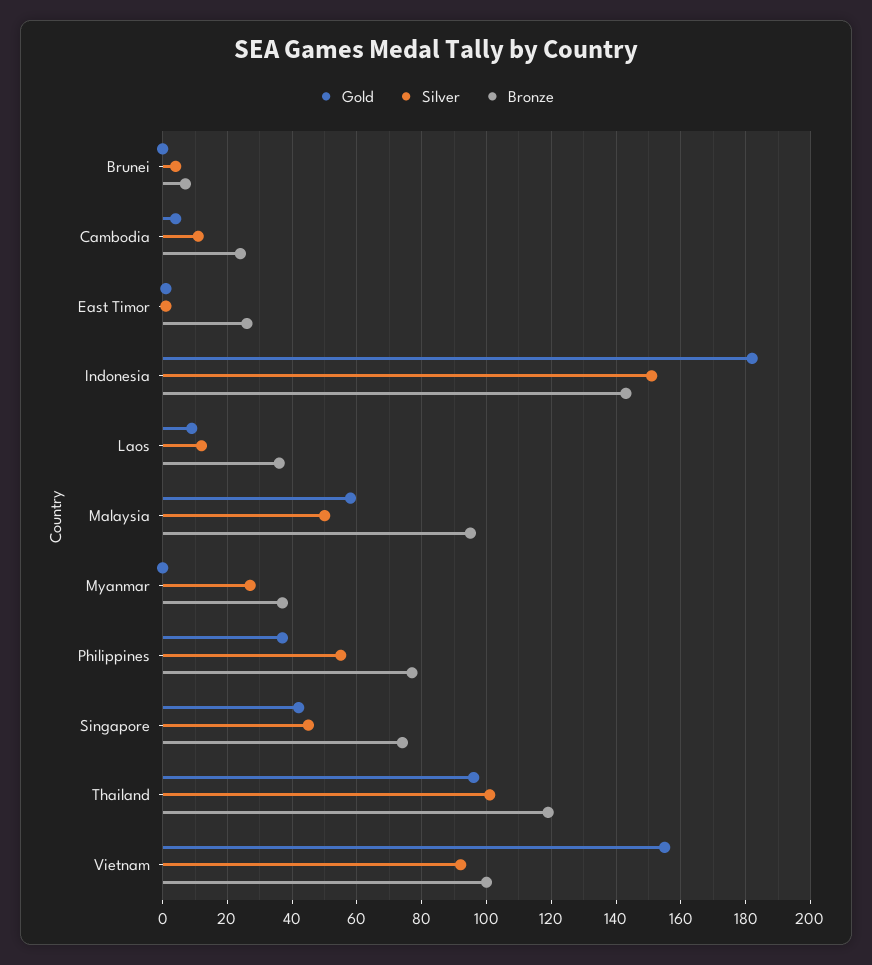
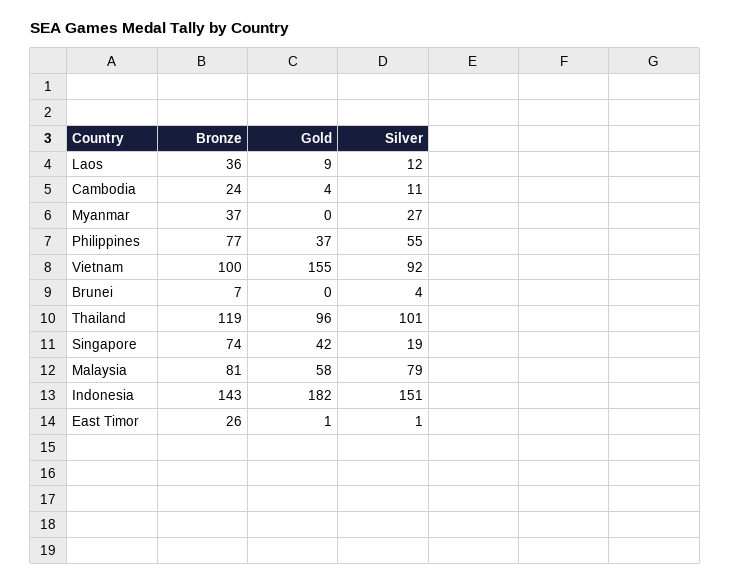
  {
    "Gold": {
      "Brunei": 0,
      "Cambodia": 4,
      "East Timor": 1,
      "Indonesia": 182,
      "Laos": 9,
      "Malaysia": 58,
      "Myanmar": 0,
      "Philippines": 37,
      "Singapore": 42,
      "Thailand": 96,
      "Vietnam": 155
    },
    "Silver": {
      "Brunei": 4,
      "Cambodia": 11,
      "East Timor": 1,
      "Indonesia": 151,
      "Laos": 12,
-     "Malaysia": 50,
+     "Malaysia": 79,
      "Myanmar": 27,
      "Philippines": 55,
-     "Singapore": 45,
+     "Singapore": 19,
      "Thailand": 101,
      "Vietnam": 92
    },
    "Bronze": {
      "Brunei": 7,
      "Cambodia": 24,
      "East Timor": 26,
      "Indonesia": 143,
      "Laos": 36,
-     "Malaysia": 95,
+     "Malaysia": 81,
      "Myanmar": 37,
      "Philippines": 77,
      "Singapore": 74,
      "Thailand": 119,
      "Vietnam": 100
    }
  }

